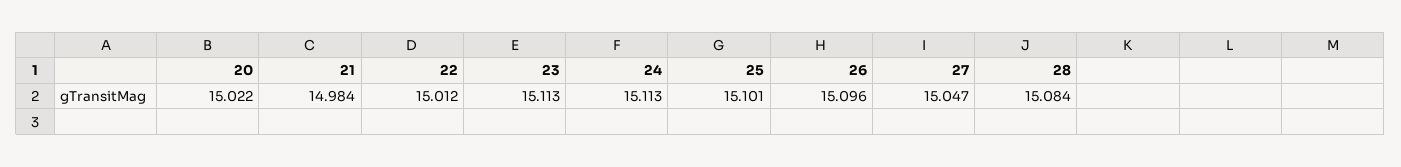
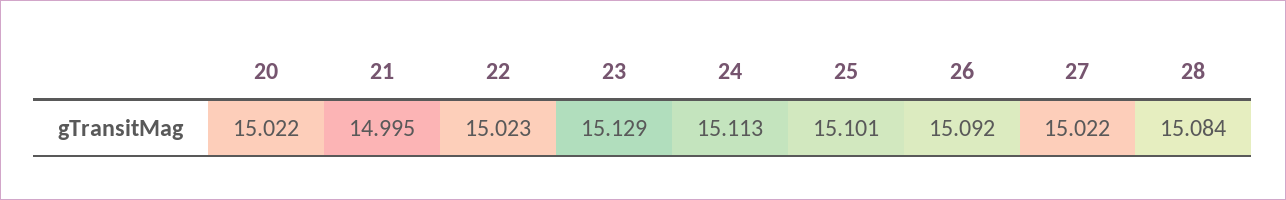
  {
    "20": 15.022,
-   "21": 14.984,
+   "21": 14.995,
-   "22": 15.012,
+   "22": 15.023,
-   "23": 15.113,
+   "23": 15.129,
    "24": 15.113,
    "25": 15.101,
-   "26": 15.096,
+   "26": 15.092,
-   "27": 15.047,
+   "27": 15.022,
    "28": 15.084
  }

